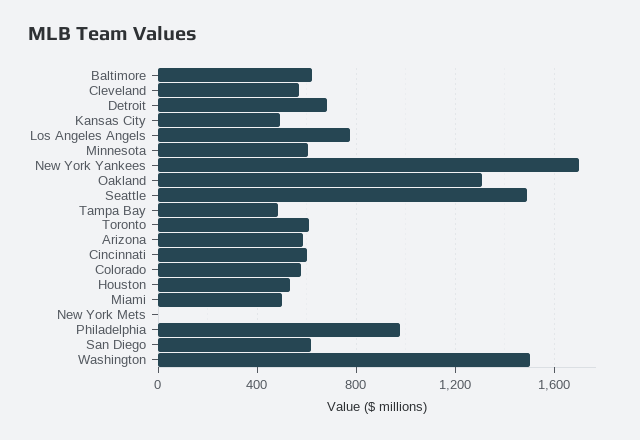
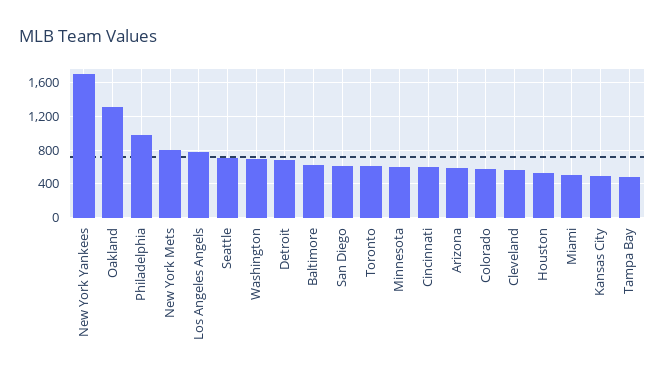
  {
    "Baltimore": 600,
    "Cleveland": 550,
    "Detroit": 700,
    "Kansas City": 500,
    "Los Angeles Angels": 800,
    "Minnesota": 600,
    "New York Yankees": 1700,
    "Oakland": 1300,
-   "Seattle": 1500,
+   "Seattle": 700,
    "Tampa Bay": 500,
    "Toronto": 600,
    "Arizona": 600,
    "Cincinnati": 600,
    "Colorado": 600,
    "Houston": 550,
    "Miami": 500,
-   "New York Mets": 0,
+   "New York Mets": 800,
    "Philadelphia": 1000,
    "San Diego": 600,
-   "Washington": 1500
+   "Washington": 700
  }

